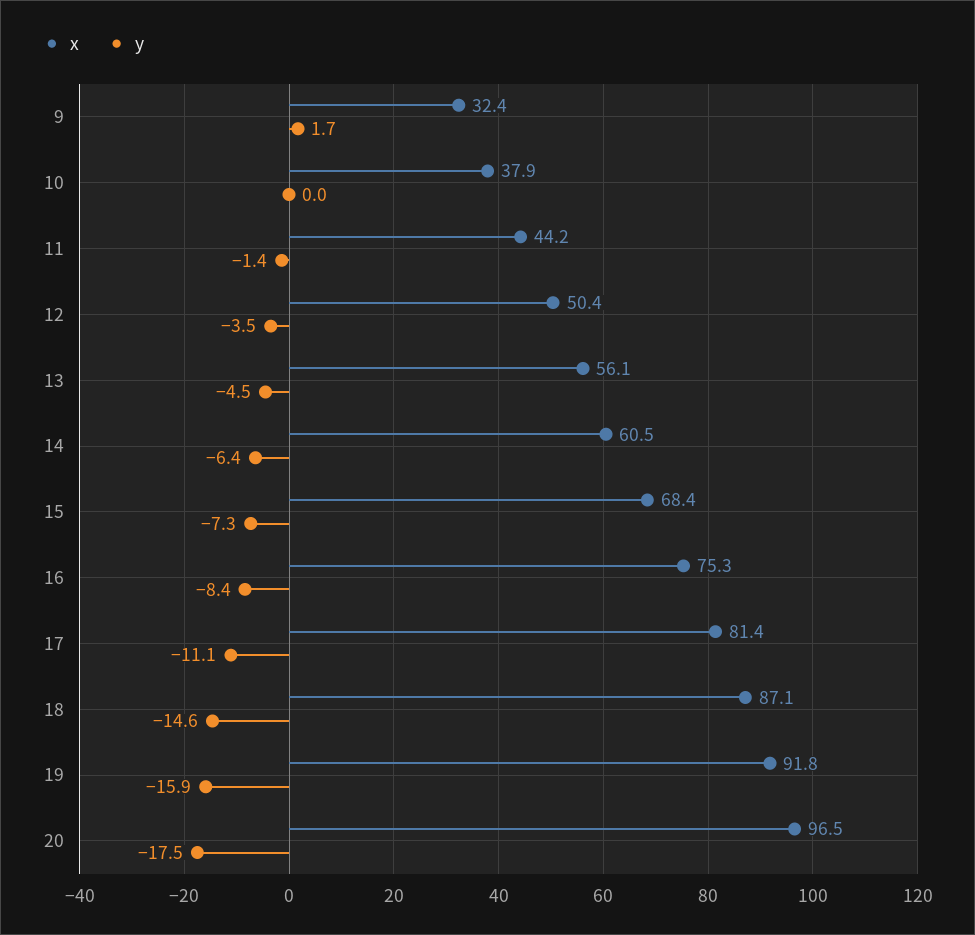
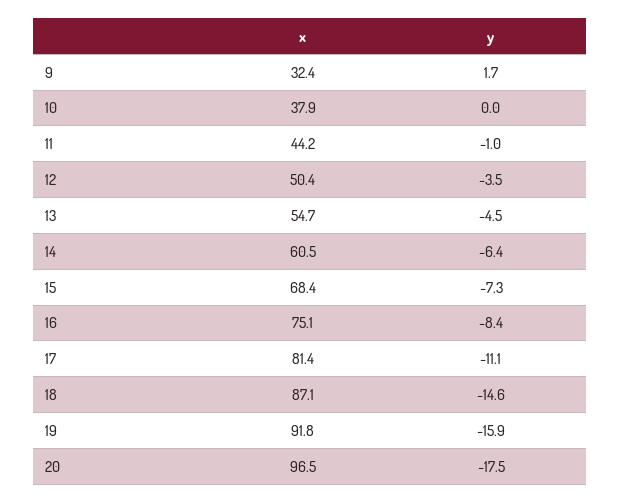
  {
    "x": {
      "9": 32.4,
      "10": 37.9,
      "11": 44.2,
      "12": 50.4,
-     "13": 56.1,
+     "13": 54.7,
      "14": 60.5,
      "15": 68.4,
-     "16": 75.3,
+     "16": 75.1,
      "17": 81.4,
      "18": 87.1,
      "19": 91.8,
      "20": 96.5
    },
    "y": {
      "9": 1.7,
      "10": 0,
-     "11": -1.4,
+     "11": -1,
      "12": -3.5,
      "13": -4.5,
      "14": -6.4,
      "15": -7.3,
      "16": -8.4,
      "17": -11.1,
      "18": -14.6,
      "19": -15.9,
      "20": -17.5
    }
  }

